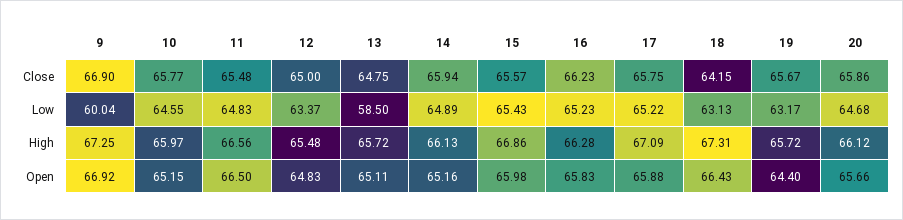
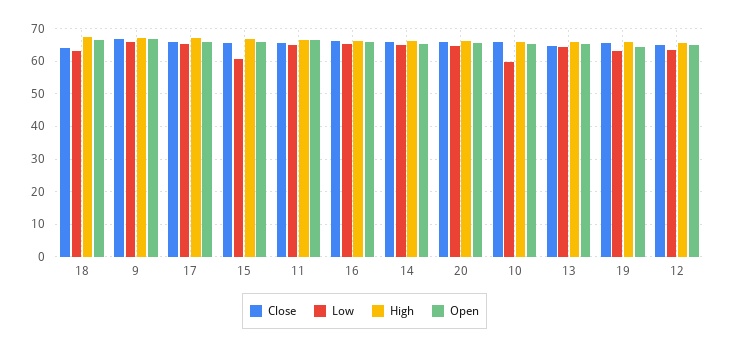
  {
    "Close": {
      "9": 66.9,
      "10": 65.77,
      "11": 65.48,
      "12": 65,
      "13": 64.75,
      "14": 65.94,
      "15": 65.57,
      "16": 66.23,
      "17": 65.75,
      "18": 64.15,
      "19": 65.67,
      "20": 65.86
    },
    "Low": {
-     "9": 60.04,
+     "9": 66,
-     "10": 64.55,
+     "10": 60,
      "11": 64.83,
      "12": 63.37,
-     "13": 58.5,
+     "13": 64,
      "14": 64.89,
-     "15": 65.43,
+     "15": 60,
      "16": 65.23,
      "17": 65.22,
      "18": 63.13,
      "19": 63.17,
      "20": 64.68
    },
    "High": {
      "9": 67.25,
      "10": 65.97,
      "11": 66.56,
      "12": 65.48,
      "13": 65.72,
      "14": 66.13,
      "15": 66.86,
      "16": 66.28,
      "17": 67.09,
      "18": 67.31,
      "19": 65.72,
      "20": 66.12
    },
    "Open": {
      "9": 66.92,
      "10": 65.15,
      "11": 66.5,
      "12": 64.83,
      "13": 65.11,
      "14": 65.16,
      "15": 65.98,
      "16": 65.83,
      "17": 65.88,
      "18": 66.43,
      "19": 64.4,
      "20": 65.66
    }
  }

